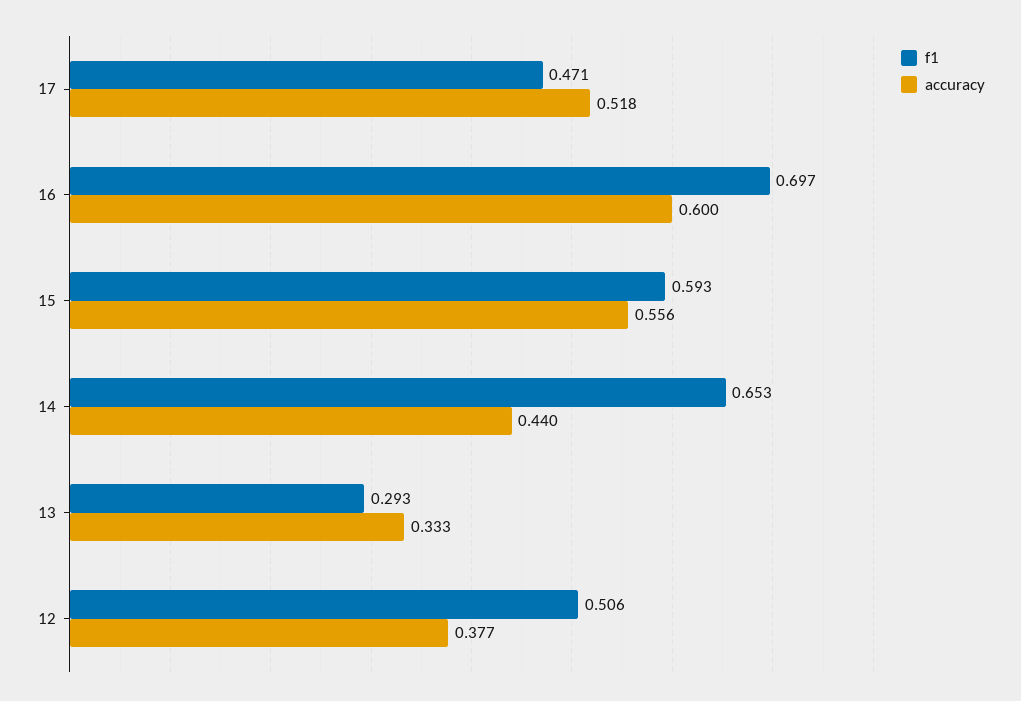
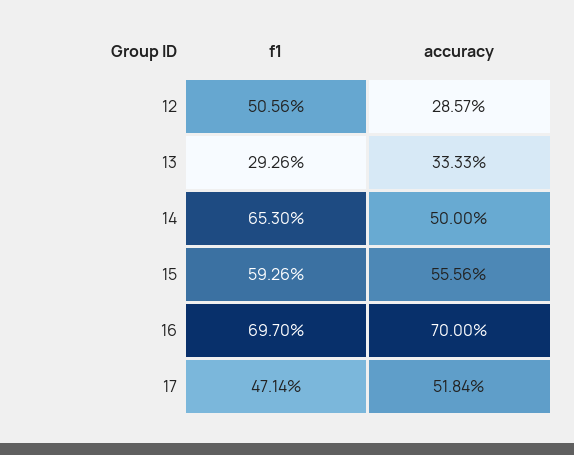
  {
    "f1": {
      "17": 0.4714,
      "16": 0.697,
      "15": 0.5926,
      "14": 0.653,
      "13": 0.2926,
      "12": 0.5056
    },
    "accuracy": {
      "17": 0.5184,
-     "16": 0.6,
+     "16": 0.7,
      "15": 0.5556,
-     "14": 0.44,
+     "14": 0.5,
      "13": 0.3333,
-     "12": 0.377
+     "12": 0.2857
    }
  }

